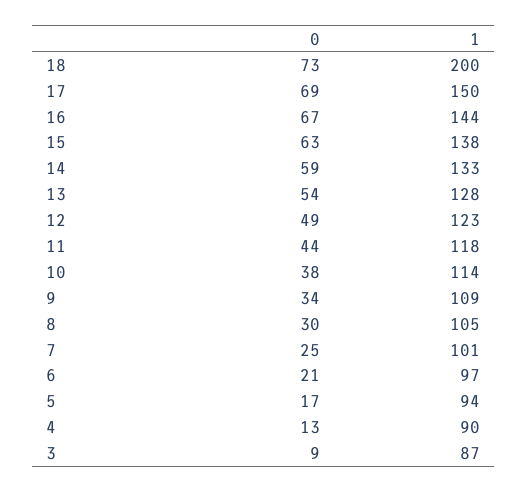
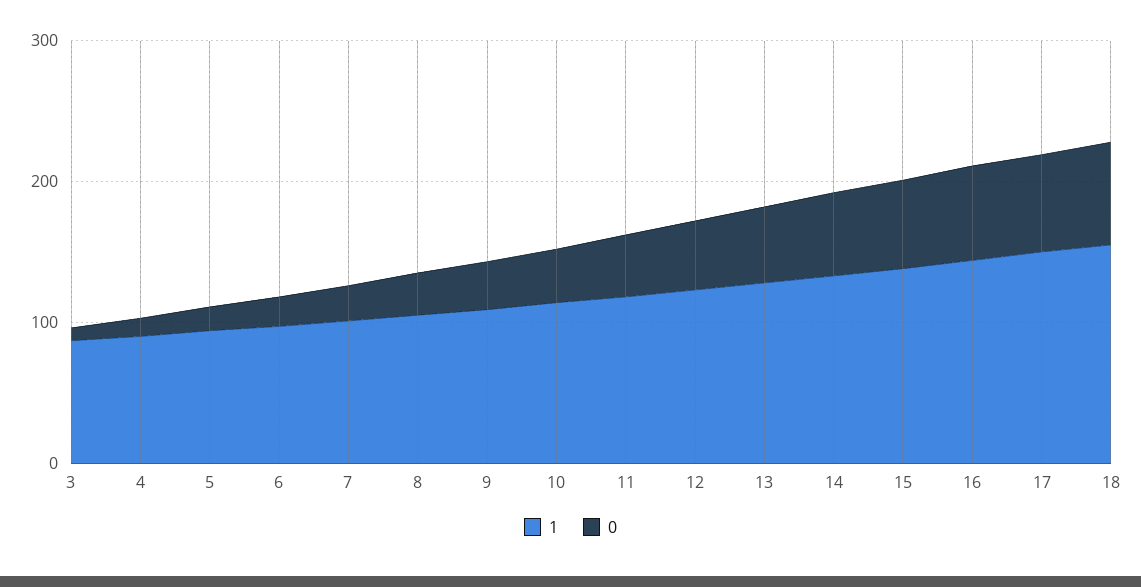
  {
    "0": {
      "18": 73,
      "17": 69,
      "16": 67,
      "15": 63,
      "14": 59,
      "13": 54,
      "12": 49,
      "11": 44,
      "10": 38,
      "9": 34,
      "8": 30,
      "7": 25,
      "6": 21,
      "5": 17,
      "4": 13,
      "3": 9
    },
    "1": {
-     "18": 200,
+     "18": 160,
      "17": 150,
      "16": 144,
      "15": 138,
      "14": 133,
      "13": 128,
      "12": 123,
      "11": 118,
      "10": 114,
      "9": 109,
      "8": 105,
      "7": 101,
      "6": 97,
      "5": 94,
      "4": 90,
      "3": 87
    }
  }

